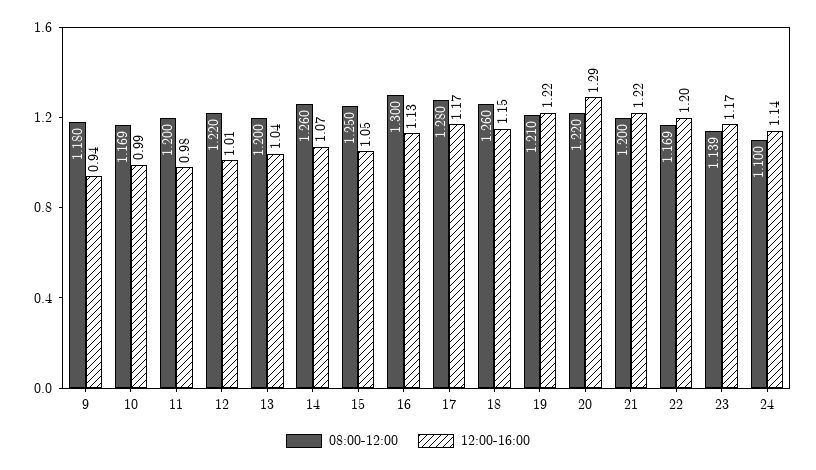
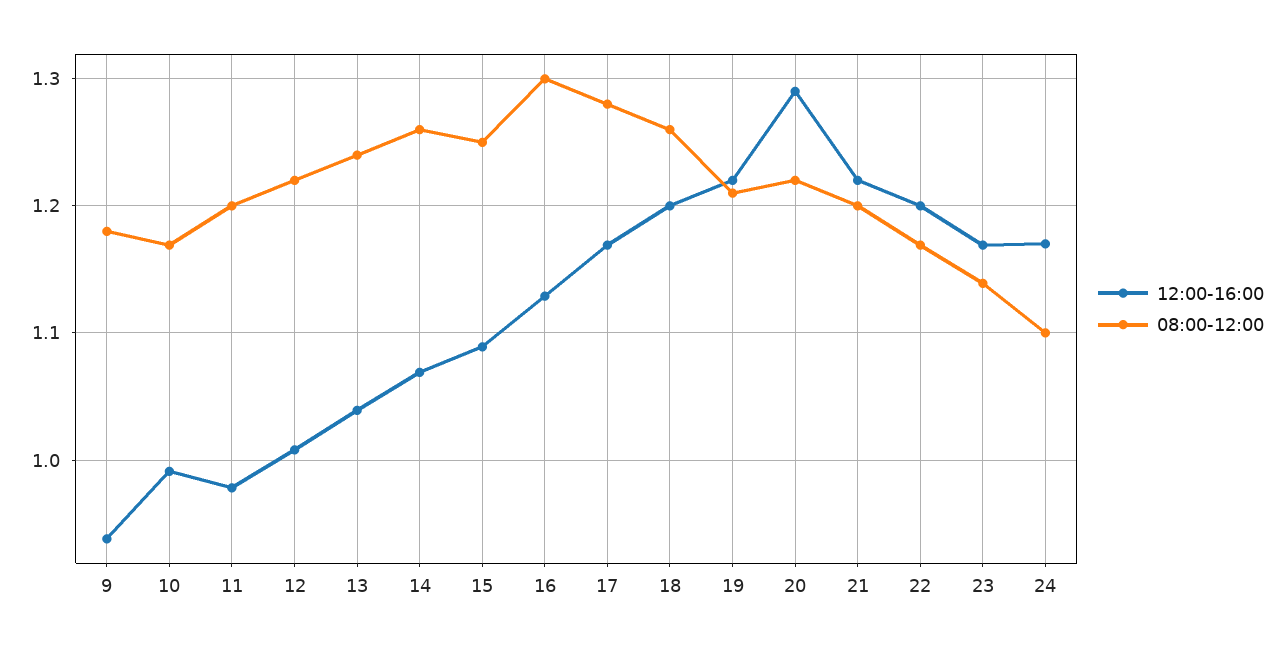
  {
    "08:00-12:00": {
      "9": 1.18,
      "10": 1.169,
      "11": 1.2,
      "12": 1.22,
-     "13": 1.2,
+     "13": 1.24,
      "14": 1.26,
      "15": 1.25,
      "16": 1.3,
      "17": 1.28,
      "18": 1.26,
      "19": 1.21,
      "20": 1.22,
      "21": 1.2,
      "22": 1.169,
      "23": 1.139,
      "24": 1.1
    },
    "12:00-16:00": {
      "9": 0.94,
      "10": 0.99,
      "11": 0.98,
      "12": 1.01,
      "13": 1.04,
      "14": 1.07,
-     "15": 1.05,
+     "15": 1.09,
      "16": 1.13,
      "17": 1.17,
-     "18": 1.15,
+     "18": 1.2,
      "19": 1.22,
      "20": 1.29,
      "21": 1.22,
      "22": 1.2,
      "23": 1.17,
-     "24": 1.14
+     "24": 1.17
    }
  }

